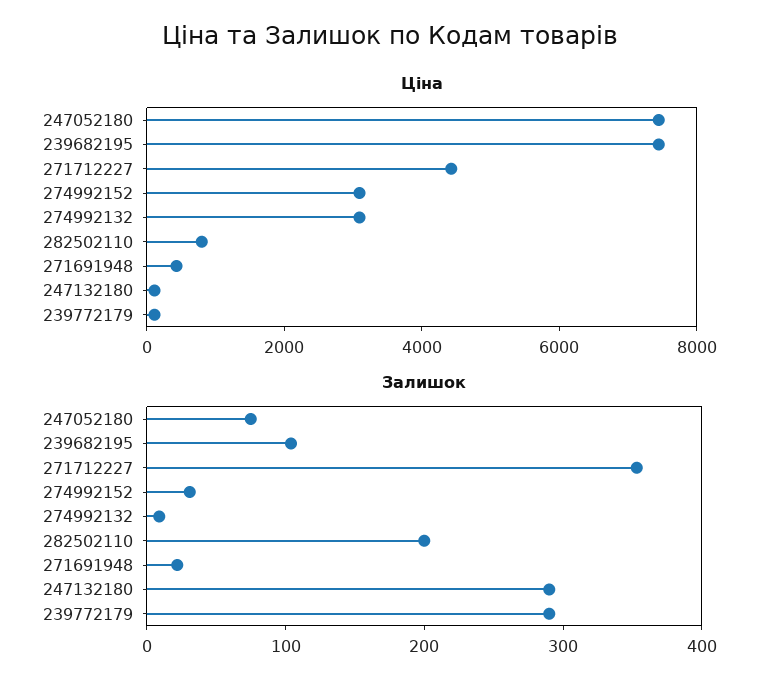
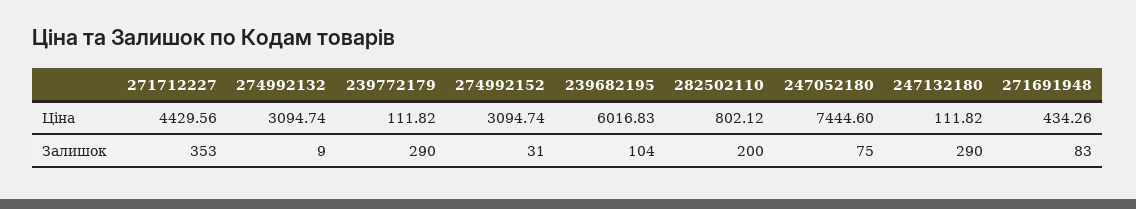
  {
    "Ціна": {
      "247052180": 7444.6,
-     "239682195": 7500,
+     "239682195": 6016.83,
      "271712227": 4429.56,
      "274992152": 3094.74,
      "274992132": 3094.74,
      "282502110": 802.12,
      "271691948": 434.26,
      "247132180": 111.82,
      "239772179": 111.82
    },
    "Залишок": {
      "247052180": 75,
      "239682195": 104,
      "271712227": 353,
      "274992152": 31,
      "274992132": 9,
      "282502110": 200,
-     "271691948": 20,
+     "271691948": 83,
      "247132180": 290,
      "239772179": 290
    }
  }

